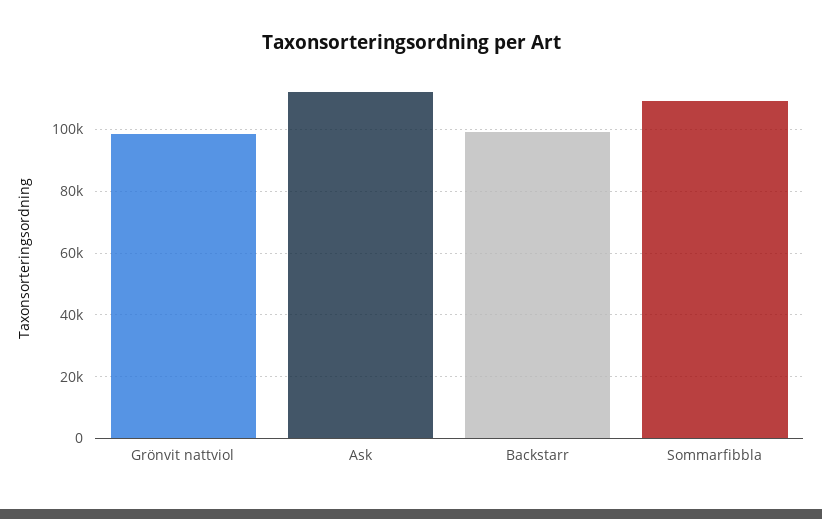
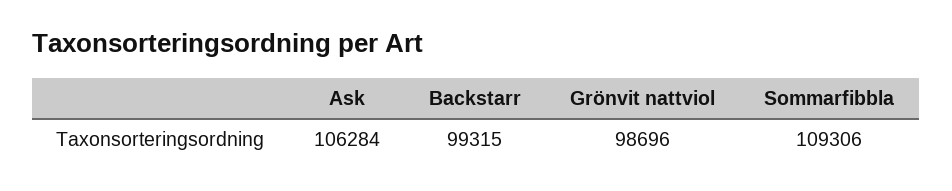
  {
    "Grönvit nattviol": 98696,
-   "Ask": 112000,
+   "Ask": 106284,
    "Backstarr": 99315,
    "Sommarfibbla": 109306
  }

